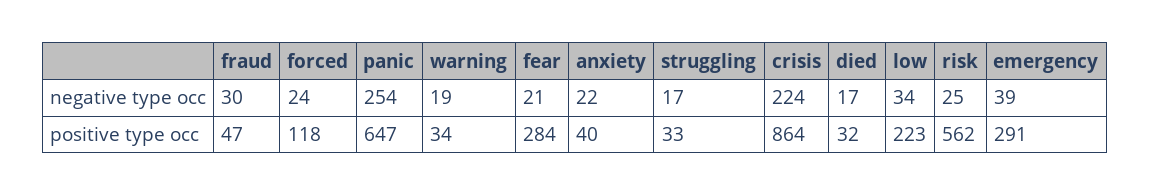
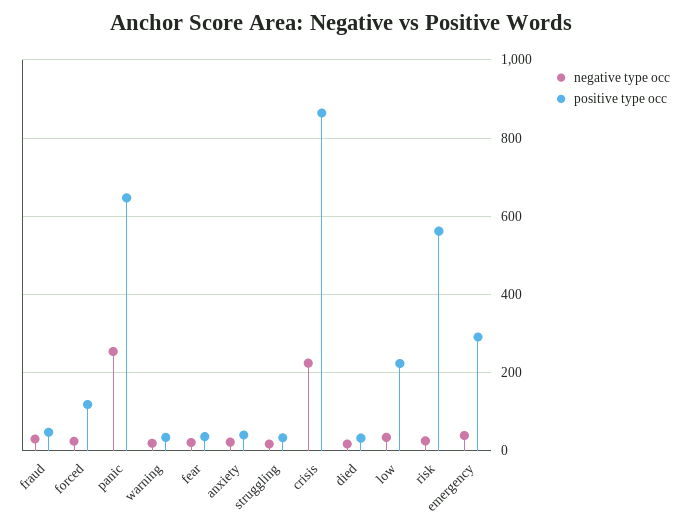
  {
    "negative type occ": {
      "fraud": 30,
      "forced": 24,
      "panic": 254,
      "warning": 19,
      "fear": 21,
      "anxiety": 22,
      "struggling": 17,
      "crisis": 224,
      "died": 17,
      "low": 34,
      "risk": 25,
      "emergency": 39
    },
    "positive type occ": {
      "fraud": 47,
      "forced": 118,
      "panic": 647,
      "warning": 34,
-     "fear": 284,
+     "fear": 40,
      "anxiety": 40,
      "struggling": 33,
      "crisis": 864,
      "died": 32,
      "low": 223,
      "risk": 562,
      "emergency": 291
    }
  }

